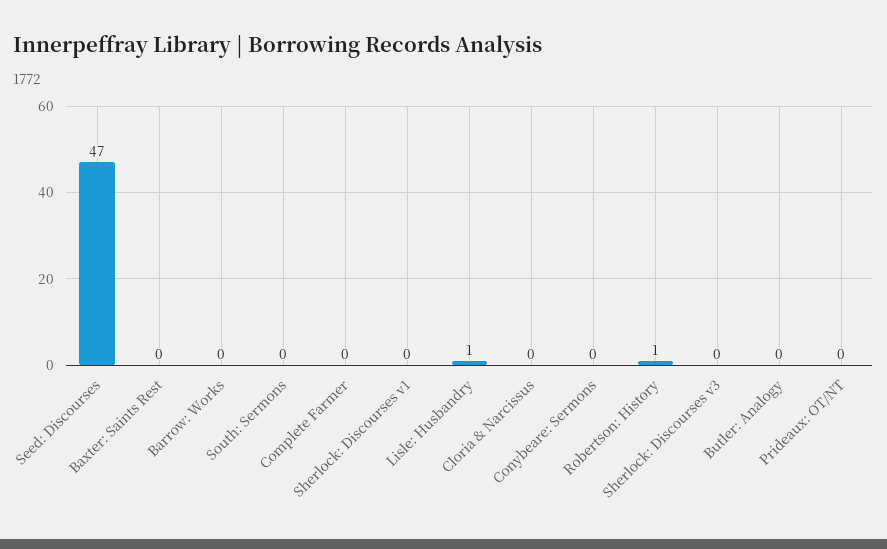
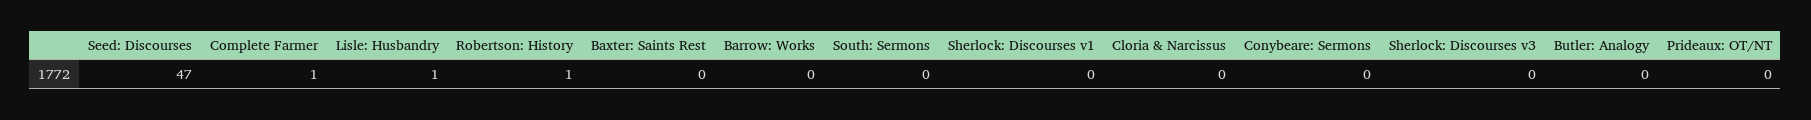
  {
    "Seed: Discourses": 47,
    "Baxter: Saints Rest": 0,
    "Barrow: Works": 0,
    "South: Sermons": 0,
-   "Complete Farmer": 0,
+   "Complete Farmer": 1,
    "Sherlock: Discourses v1": 0,
    "Lisle: Husbandry": 1,
    "Cloria & Narcissus": 0,
    "Conybeare: Sermons": 0,
    "Robertson: History": 1,
    "Sherlock: Discourses v3": 0,
    "Butler: Analogy": 0,
    "Prideaux: OT/NT": 0
  }

